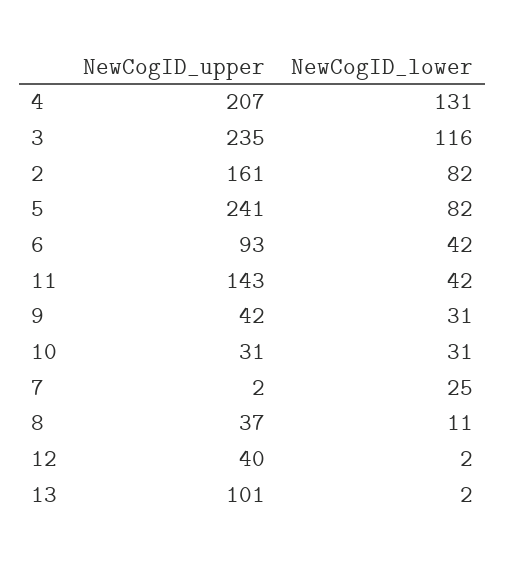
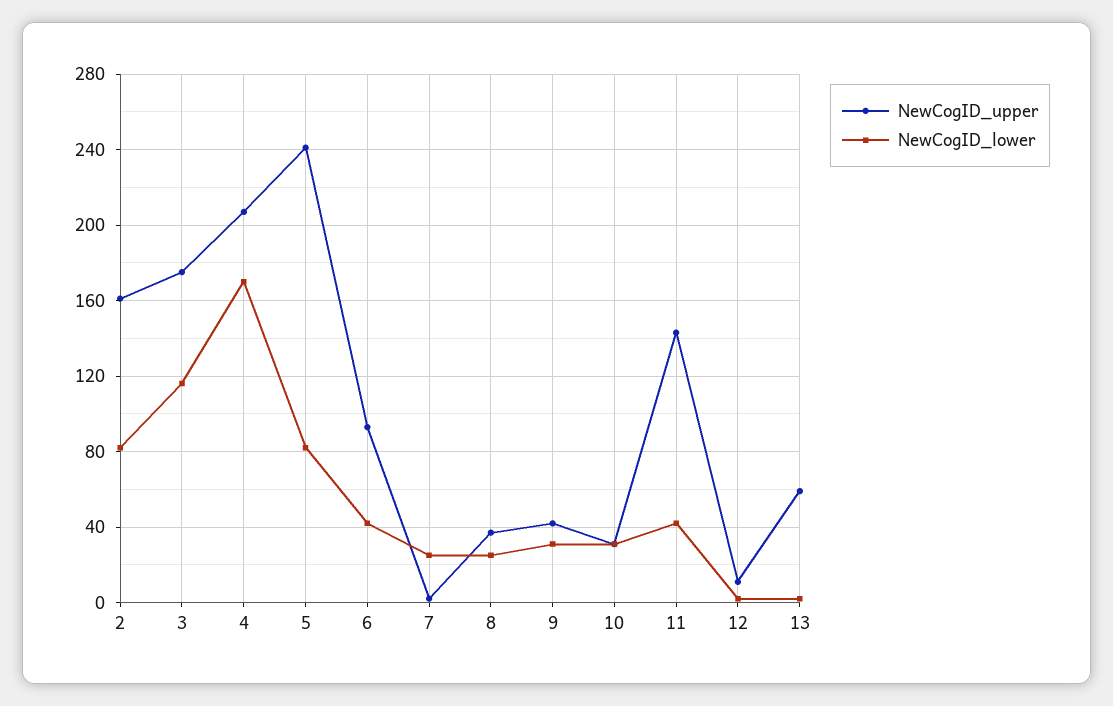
  {
    "NewCogID_upper": {
      "4": 207,
-     "3": 235,
+     "3": 175,
      "2": 161,
      "5": 241,
      "6": 93,
      "11": 143,
      "9": 42,
      "10": 31,
      "7": 2,
      "8": 37,
-     "12": 40,
+     "12": 10,
-     "13": 101
+     "13": 60
    },
    "NewCogID_lower": {
-     "4": 131,
+     "4": 170,
      "3": 116,
      "2": 82,
      "5": 82,
      "6": 42,
      "11": 42,
      "9": 31,
      "10": 31,
      "7": 25,
-     "8": 11,
+     "8": 25,
      "12": 2,
      "13": 2
    }
  }

